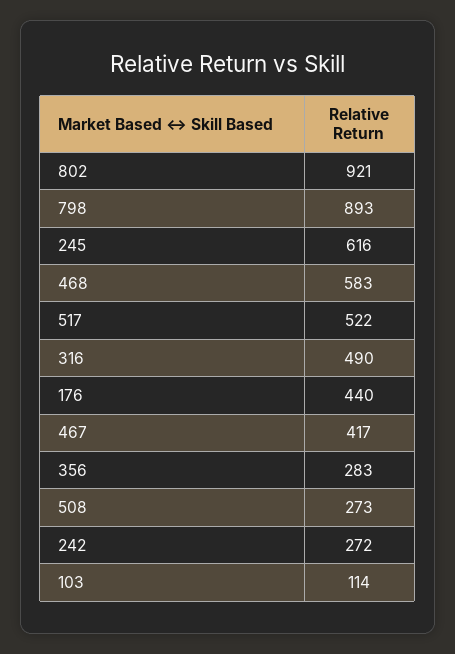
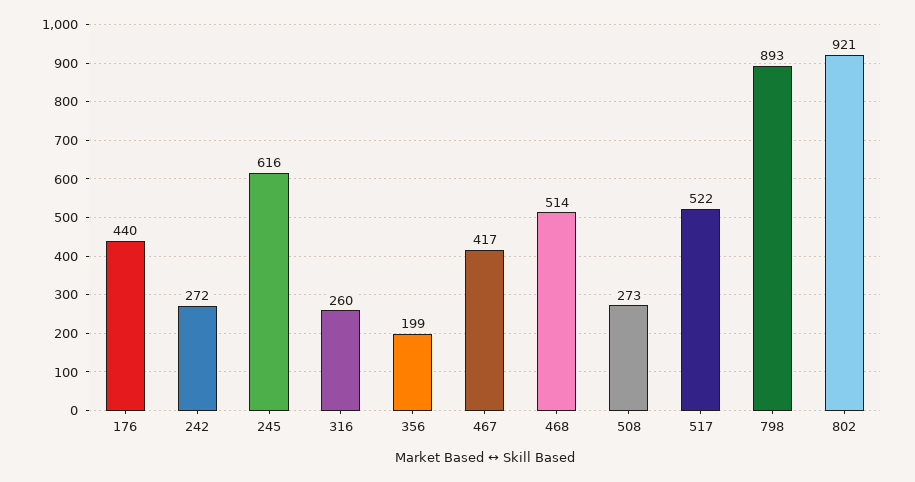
  {
    "802": 921,
    "798": 893,
    "245": 616,
-   "468": 583,
+   "468": 514,
    "517": 522,
-   "316": 490,
+   "316": 260,
    "176": 440,
    "467": 417,
-   "356": 283,
+   "356": 199,
    "508": 273,
-   "242": 272,
+   "242": 272
-   "103": 114
  }

